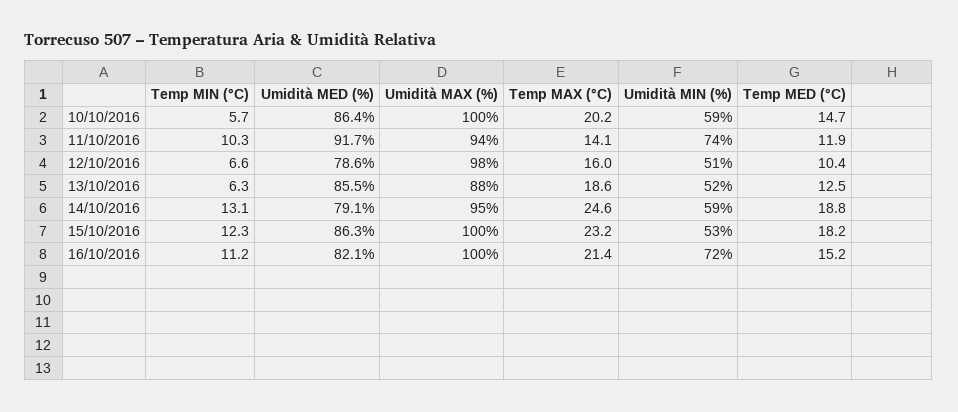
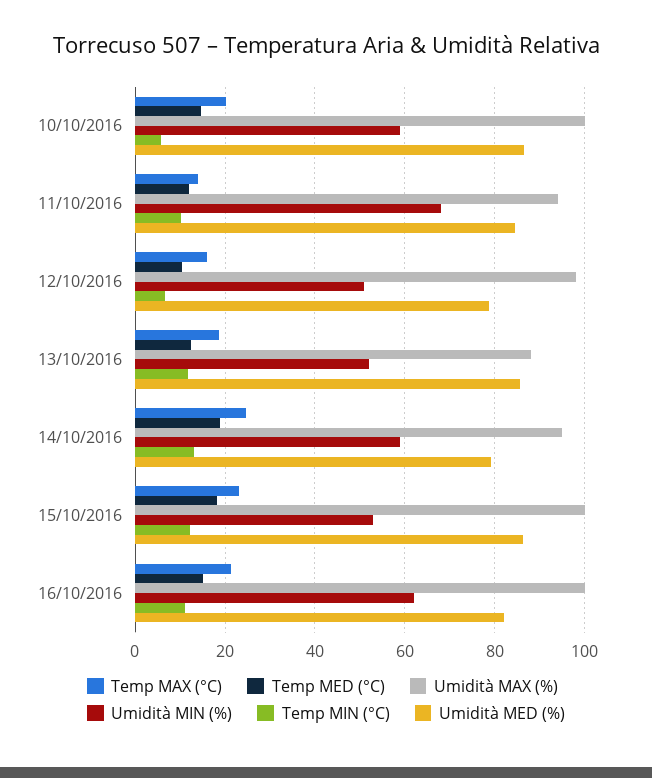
  {
    "Temp MIN (°C)": {
      "10/10/2016": 5.7,
      "11/10/2016": 10.3,
      "12/10/2016": 6.6,
-     "13/10/2016": 6.3,
+     "13/10/2016": 12,
      "14/10/2016": 13.1,
      "15/10/2016": 12.3,
      "16/10/2016": 11.2
    },
    "Umidità MED (%)": {
      "10/10/2016": 86.4,
-     "11/10/2016": 91.7,
+     "11/10/2016": 84,
      "12/10/2016": 78.6,
      "13/10/2016": 85.5,
      "14/10/2016": 79.1,
      "15/10/2016": 86.3,
      "16/10/2016": 82.1
    },
    "Umidità MAX (%)": {
      "10/10/2016": 100,
      "11/10/2016": 94,
      "12/10/2016": 98,
      "13/10/2016": 88,
      "14/10/2016": 95,
      "15/10/2016": 100,
      "16/10/2016": 100
    },
    "Temp MAX (°C)": {
      "10/10/2016": 20.2,
      "11/10/2016": 14.1,
      "12/10/2016": 16,
      "13/10/2016": 18.6,
      "14/10/2016": 24.6,
      "15/10/2016": 23.2,
      "16/10/2016": 21.4
    },
    "Umidità MIN (%)": {
      "10/10/2016": 59,
-     "11/10/2016": 74,
+     "11/10/2016": 68,
      "12/10/2016": 51,
      "13/10/2016": 52,
      "14/10/2016": 59,
      "15/10/2016": 53,
-     "16/10/2016": 72
+     "16/10/2016": 62
    },
    "Temp MED (°C)": {
      "10/10/2016": 14.7,
      "11/10/2016": 11.9,
      "12/10/2016": 10.4,
      "13/10/2016": 12.5,
      "14/10/2016": 18.8,
      "15/10/2016": 18.2,
      "16/10/2016": 15.2
    }
  }

